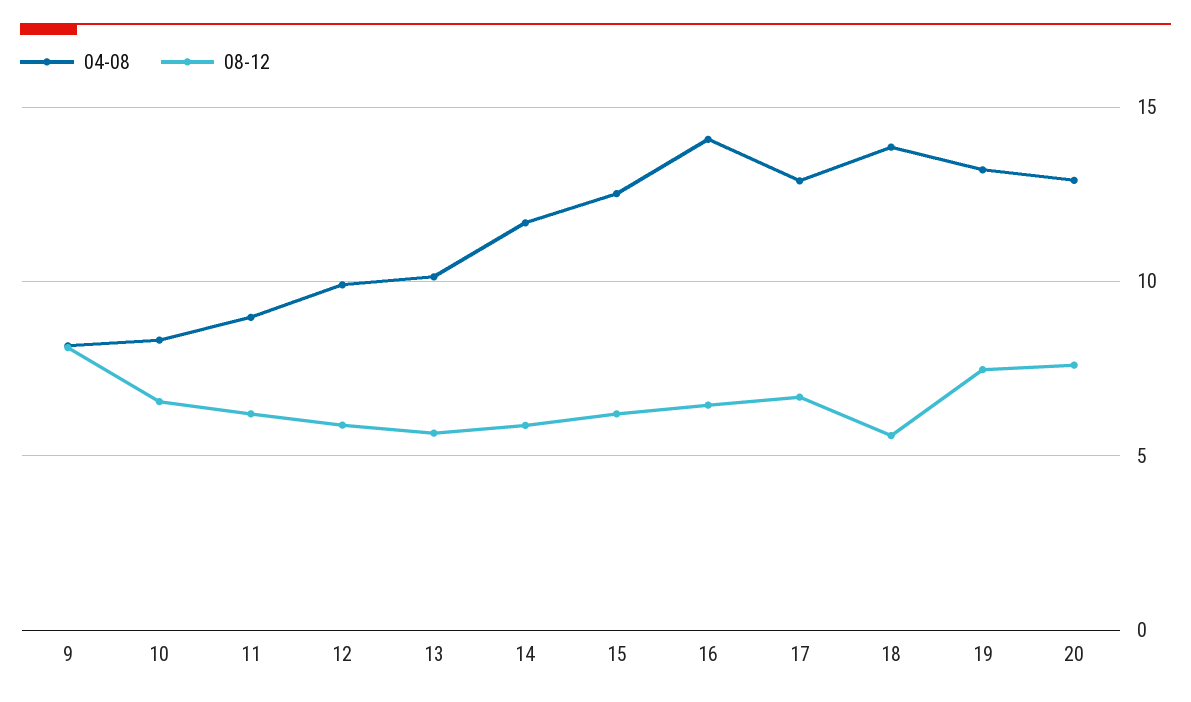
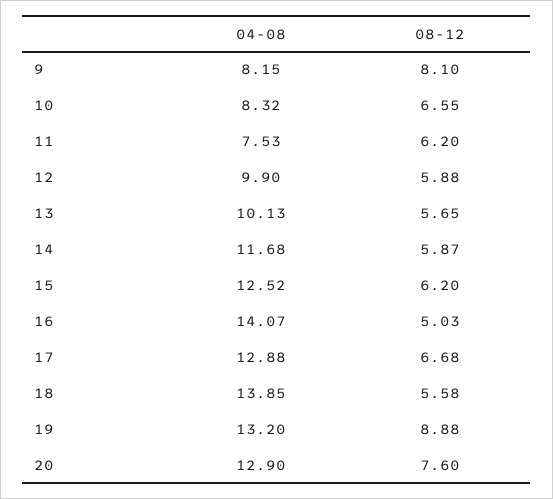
  {
    "04-08": {
      "9": 8.15,
      "10": 8.32,
-     "11": 9,
+     "11": 7.53,
      "12": 9.9,
      "13": 10.13,
      "14": 11.68,
      "15": 12.52,
      "16": 14.07,
      "17": 12.88,
      "18": 13.85,
      "19": 13.2,
      "20": 12.9
    },
    "08-12": {
      "9": 8.1,
      "10": 6.55,
      "11": 6.2,
      "12": 5.88,
      "13": 5.65,
      "14": 5.87,
      "15": 6.2,
-     "16": 6.5,
+     "16": 5.03,
      "17": 6.68,
      "18": 5.58,
-     "19": 7.5,
+     "19": 8.88,
      "20": 7.6
    }
  }

